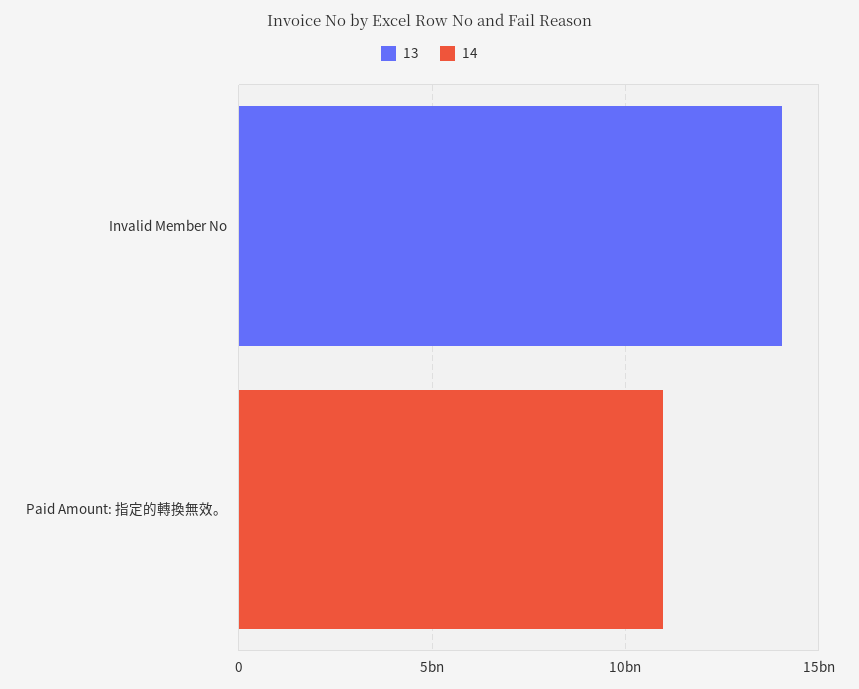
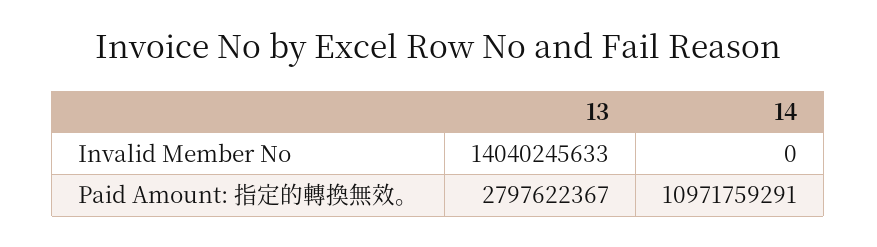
  {
    "13": {
      "Invalid Member No": 14040245633,
-     "Paid Amount: 指定的轉換無效。": 0
+     "Paid Amount: 指定的轉換無效。": 2797622367
    },
    "14": {
      "Invalid Member No": 0,
      "Paid Amount: 指定的轉換無效。": 10971759291
    }
  }

